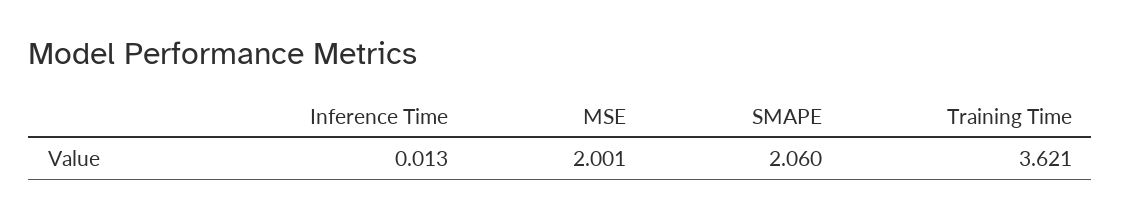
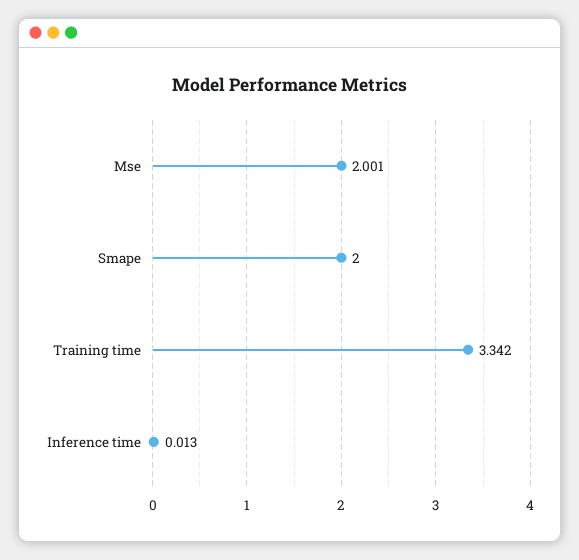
  {
    "Inference Time": 0.013,
    "MSE": 2.001,
-   "SMAPE": 2.06,
+   "SMAPE": 2,
-   "Training Time": 3.621
+   "Training Time": 3.342
  }

